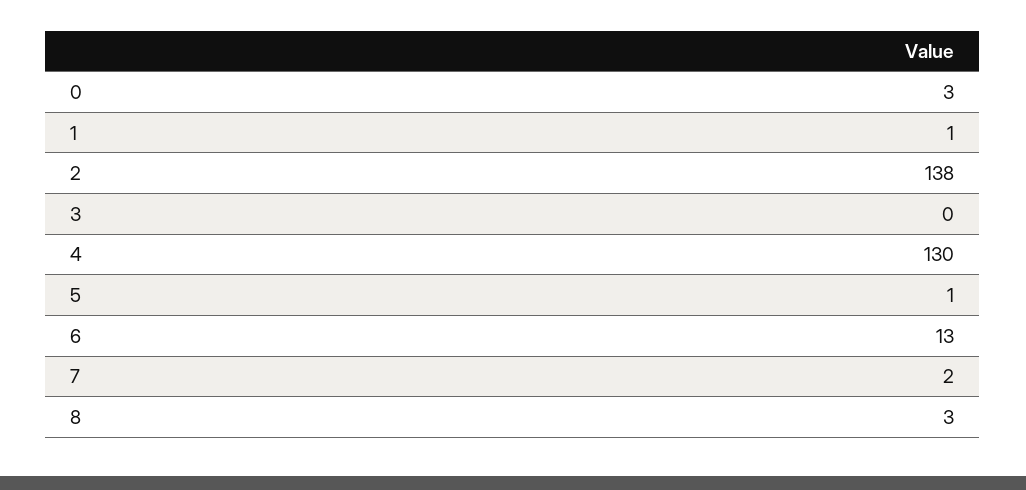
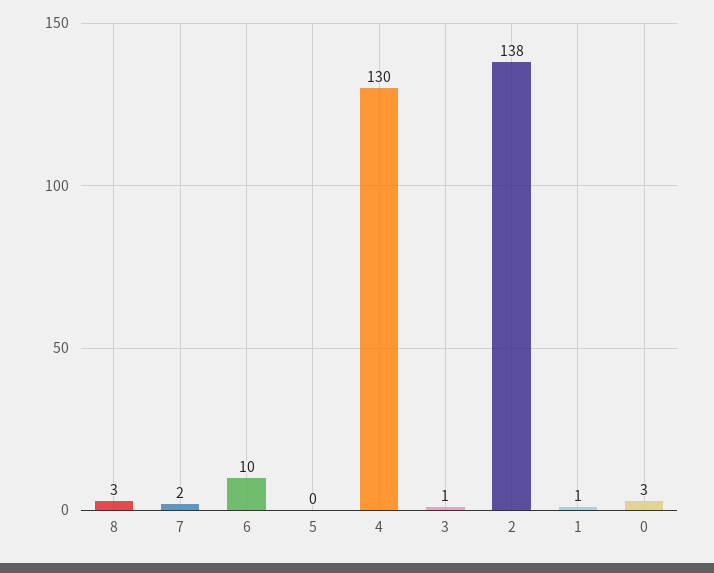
  {
    "0": 3,
    "1": 1,
    "2": 138,
-   "3": 0,
+   "3": 1,
    "4": 130,
-   "5": 1,
+   "5": 0,
-   "6": 13,
+   "6": 10,
    "7": 2,
    "8": 3
  }

